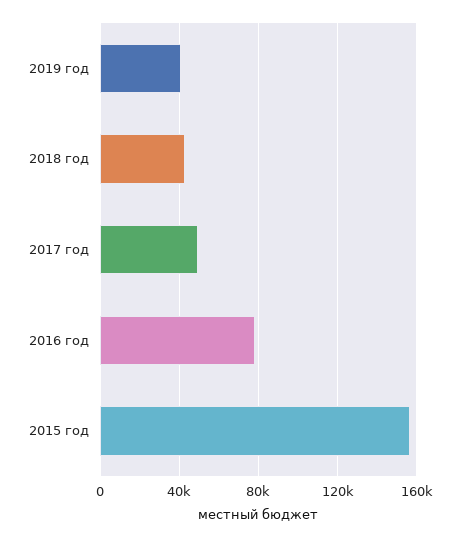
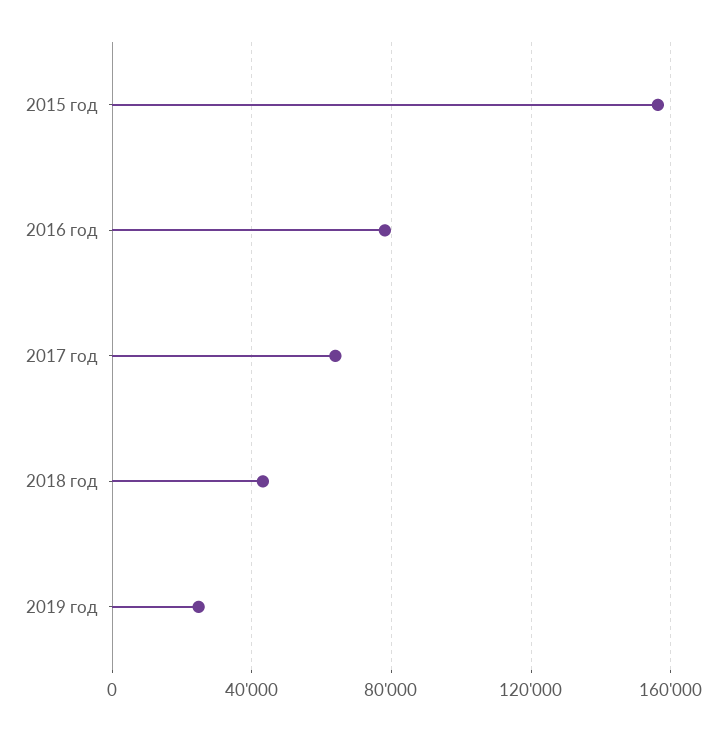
  {
-   "2019 год": 40000,
+   "2019 год": 25000,
    "2018 год": 45000,
-   "2017 год": 50000,
+   "2017 год": 65000,
    "2016 год": 80000,
    "2015 год": 155000
  }

